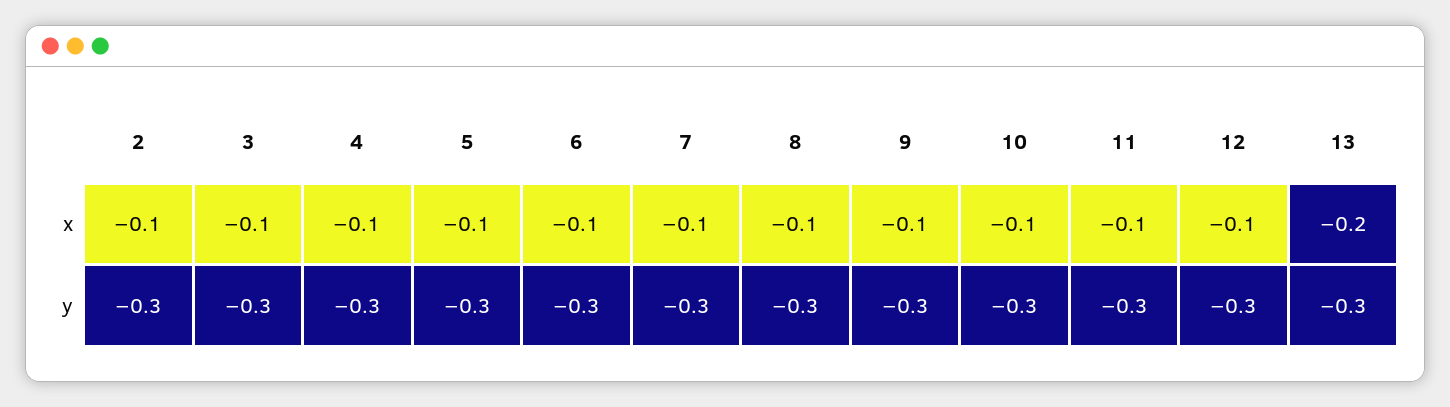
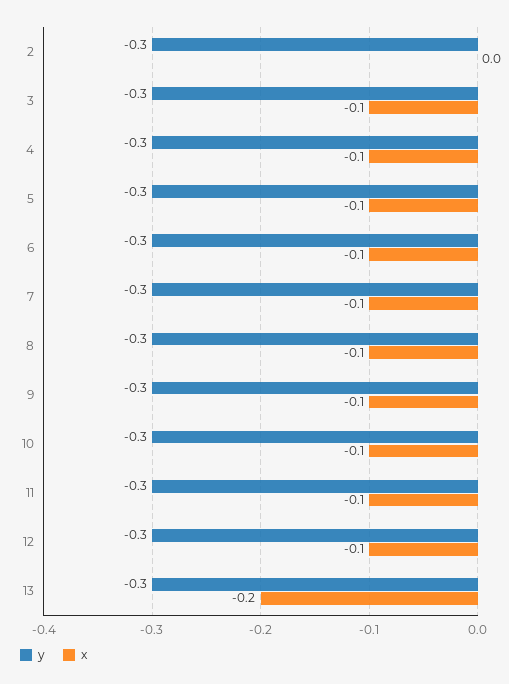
  {
    "x": {
-     "2": -0.1,
+     "2": 0,
      "3": -0.1,
      "4": -0.1,
      "5": -0.1,
      "6": -0.1,
      "7": -0.1,
      "8": -0.1,
      "9": -0.1,
      "10": -0.1,
      "11": -0.1,
      "12": -0.1,
      "13": -0.2
    },
    "y": {
      "2": -0.3,
      "3": -0.3,
      "4": -0.3,
      "5": -0.3,
      "6": -0.3,
      "7": -0.3,
      "8": -0.3,
      "9": -0.3,
      "10": -0.3,
      "11": -0.3,
      "12": -0.3,
      "13": -0.3
    }
  }

